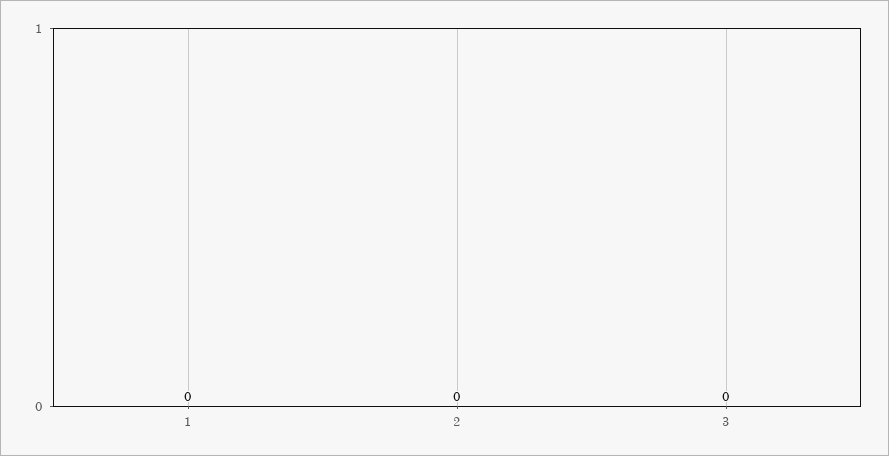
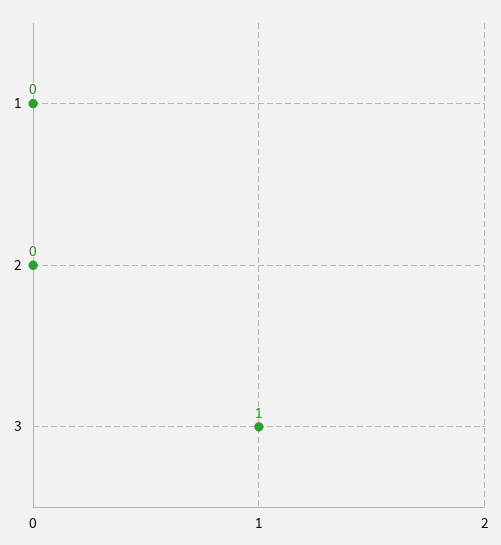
  {
    "1": 0,
    "2": 0,
-   "3": 0
+   "3": 1
  }

